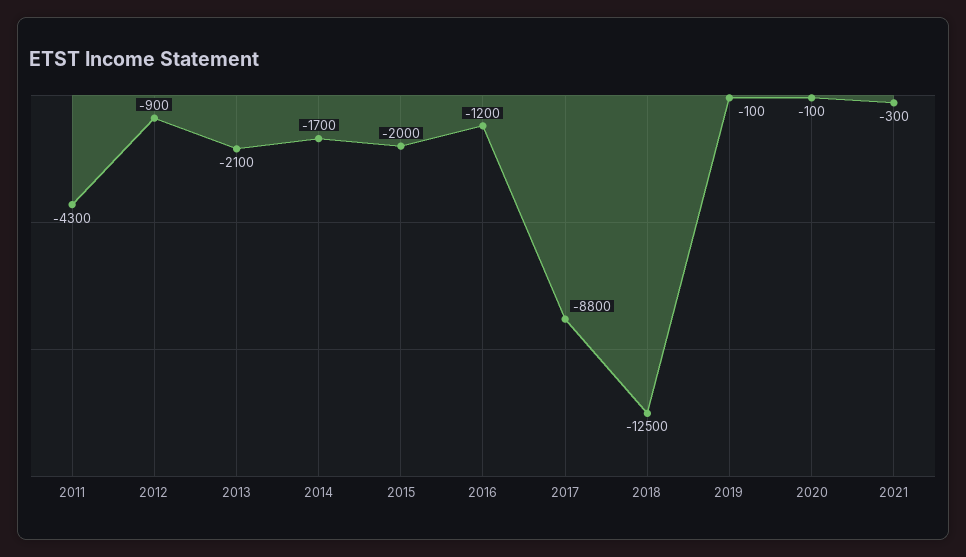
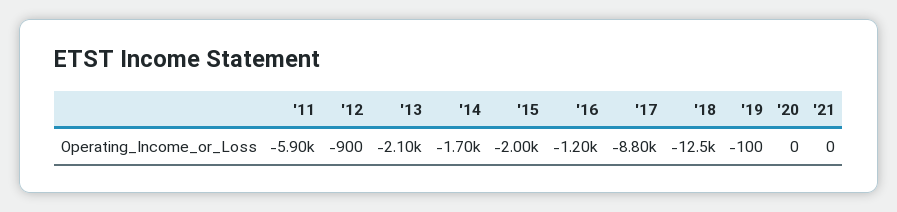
  {
-   "2011": -4300,
+   "2011": -5900,
    "2012": -900,
    "2013": -2100,
    "2014": -1700,
    "2015": -2000,
    "2016": -1200,
    "2017": -8800,
    "2018": -12500,
    "2019": -100,
-   "2020": -100,
+   "2020": 0,
-   "2021": -300
+   "2021": 0
  }

